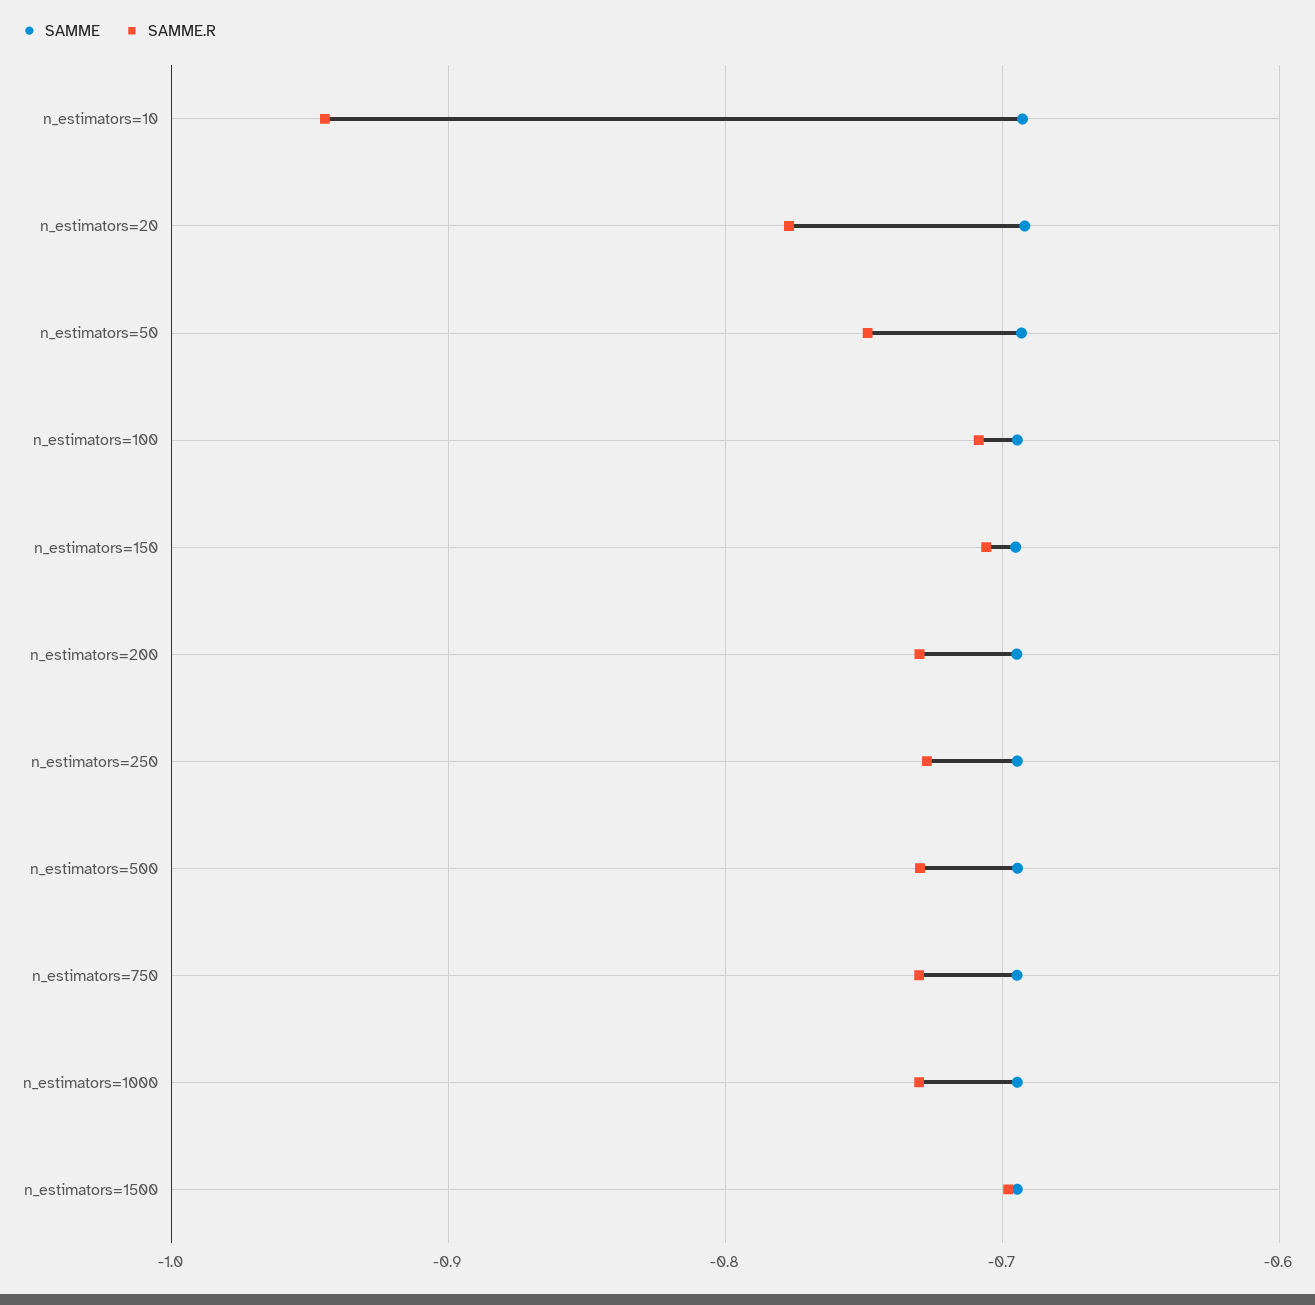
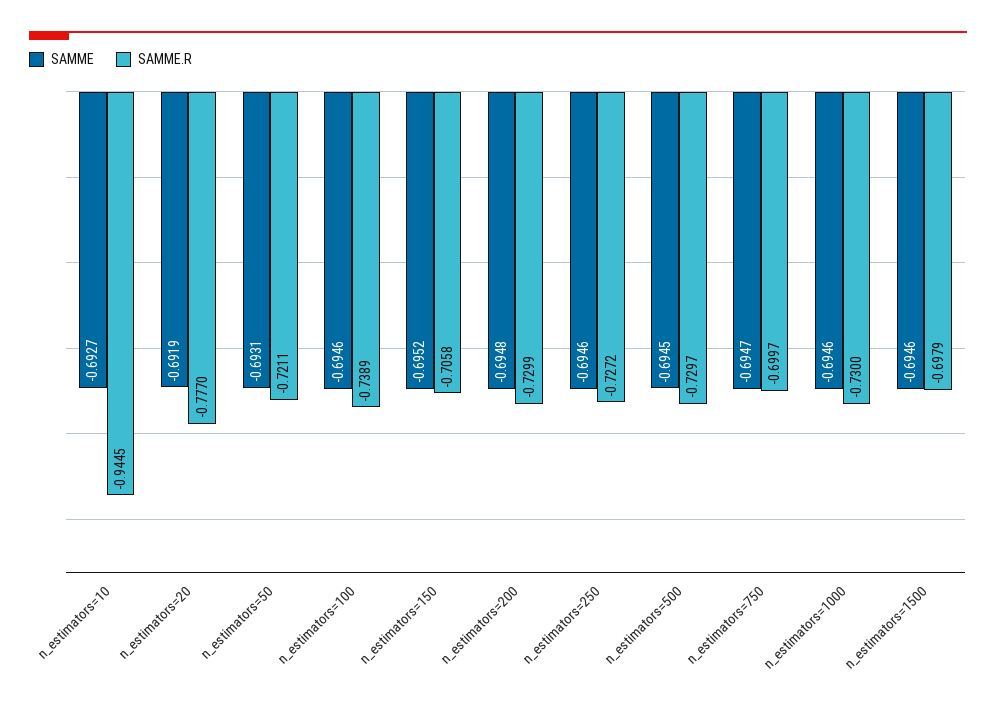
  {
    "SAMME": {
      "n_estimators=10": -0.6927,
      "n_estimators=20": -0.6919,
      "n_estimators=50": -0.6931,
      "n_estimators=100": -0.6946,
      "n_estimators=150": -0.6952,
      "n_estimators=200": -0.6948,
      "n_estimators=250": -0.6946,
      "n_estimators=500": -0.6945,
      "n_estimators=750": -0.6947,
      "n_estimators=1000": -0.6946,
      "n_estimators=1500": -0.6946
    },
    "SAMME.R": {
      "n_estimators=10": -0.9445,
      "n_estimators=20": -0.777,
-     "n_estimators=50": -0.75,
+     "n_estimators=50": -0.7211,
-     "n_estimators=100": -0.71,
+     "n_estimators=100": -0.7389,
      "n_estimators=150": -0.7058,
      "n_estimators=200": -0.7299,
      "n_estimators=250": -0.7272,
      "n_estimators=500": -0.7297,
-     "n_estimators=750": -0.73,
+     "n_estimators=750": -0.6997,
      "n_estimators=1000": -0.73,
      "n_estimators=1500": -0.6979
    }
  }

